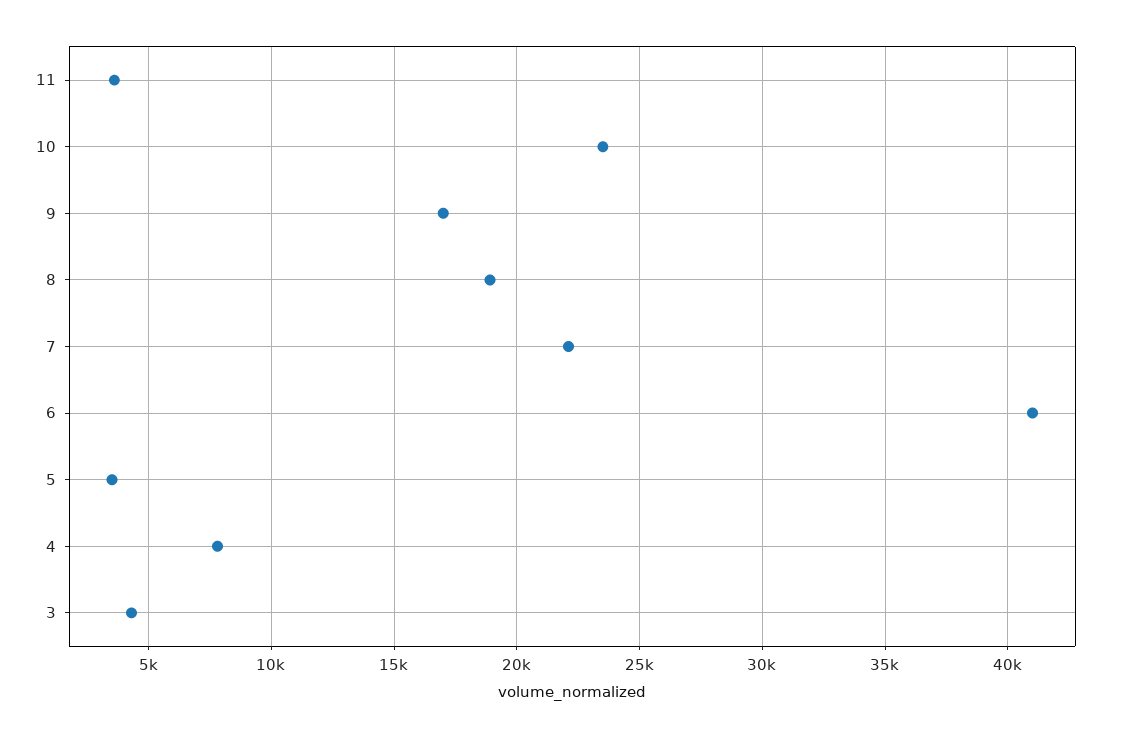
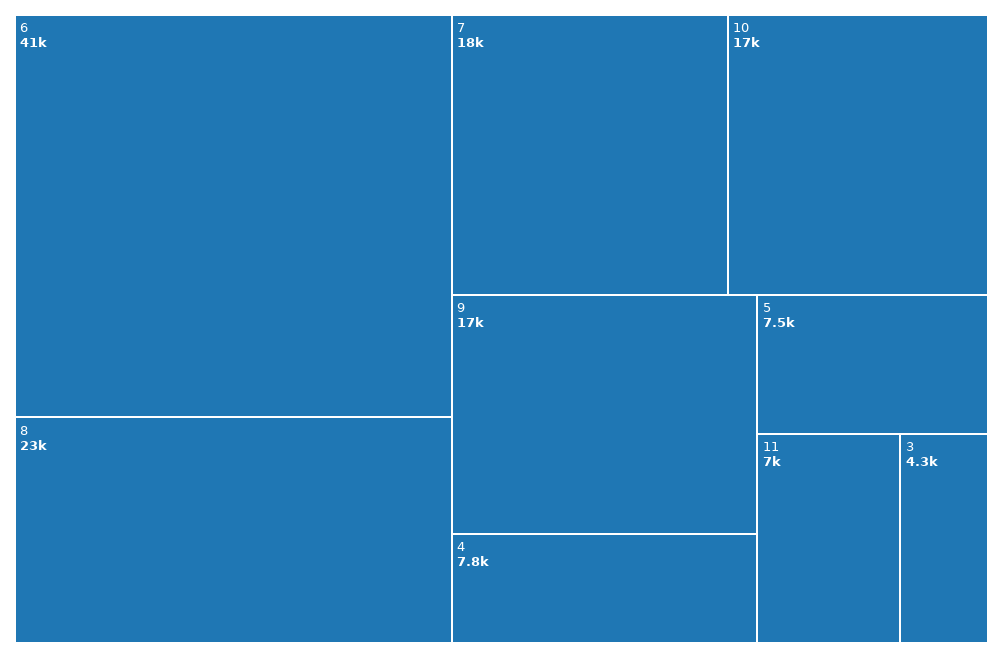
  {
-   "11": 3500,
+   "11": 7000,
-   "10": 23500,
+   "10": 17000,
    "9": 17000,
-   "8": 19000,
+   "8": 23000,
-   "7": 22000,
+   "7": 18000,
    "6": 41000,
-   "5": 3500,
+   "5": 7500,
    "4": 7800,
    "3": 4300
  }

